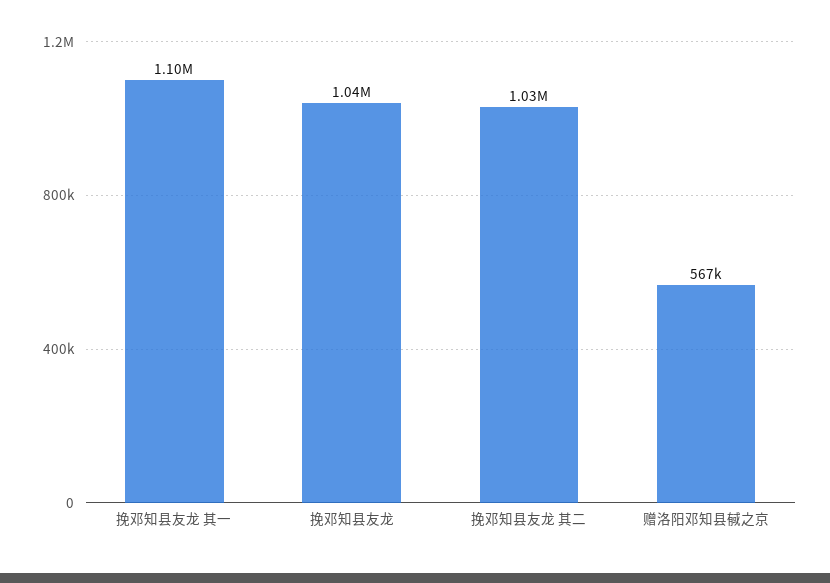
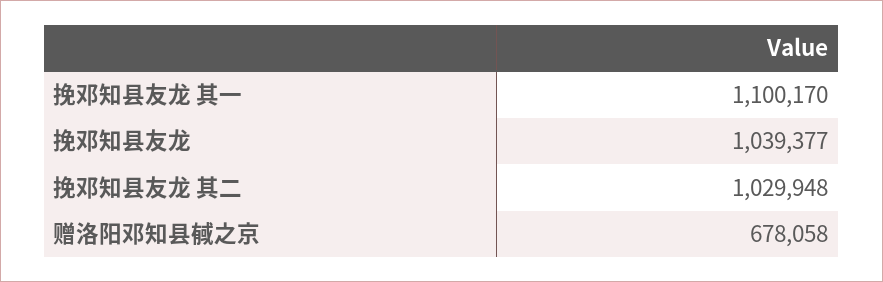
  {
    "挽邓知县友龙 其一": 1100170,
    "挽邓知县友龙": 1039377,
    "挽邓知县友龙 其二": 1029948,
-   "赠洛阳邓知县戫之京": 567000
+   "赠洛阳邓知县戫之京": 678058
  }

